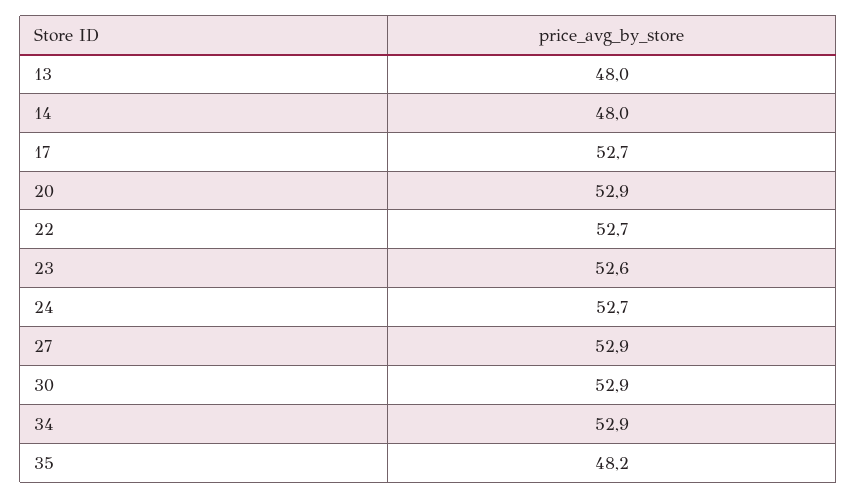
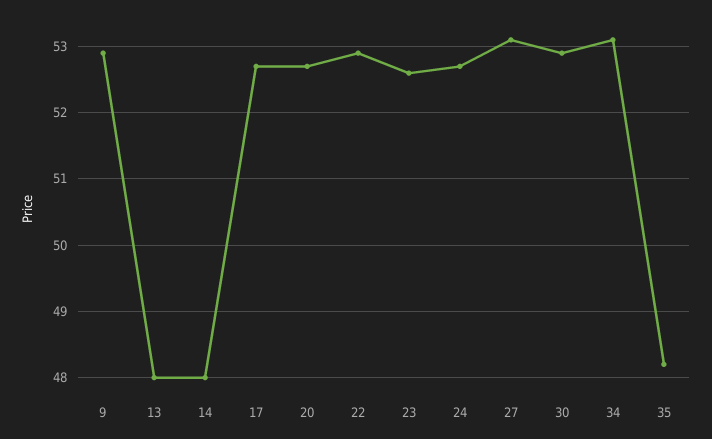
  {
    "13": 48,
    "14": 48,
    "17": 52.7,
-   "20": 52.9,
+   "20": 52.7,
-   "22": 52.7,
+   "22": 52.9,
    "23": 52.6,
    "24": 52.7,
-   "27": 52.9,
+   "27": 53.1,
    "30": 52.9,
-   "34": 52.9,
+   "34": 53.1,
-   "35": 48.2
+   "35": 48.2,
+   "9": 52.9
  }

